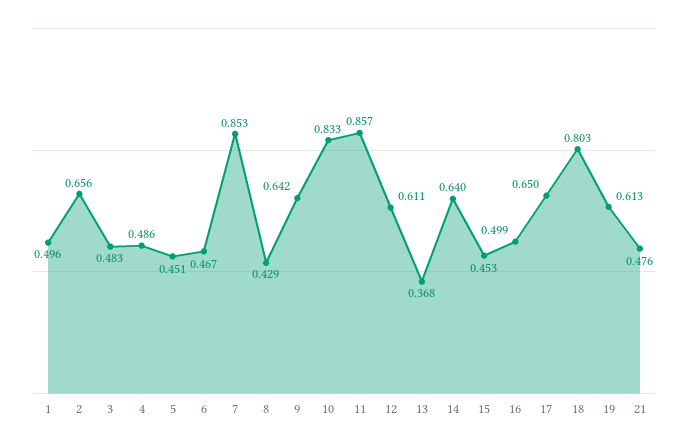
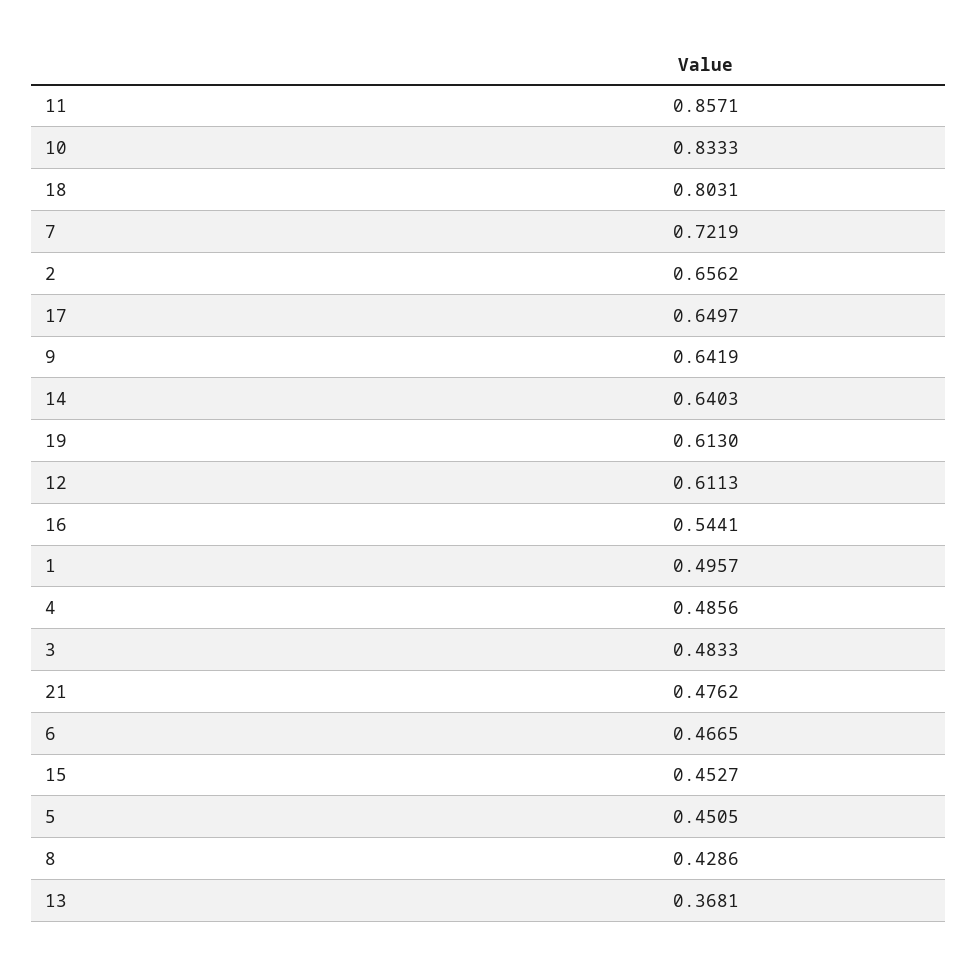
  {
    "1": 0.4957,
    "2": 0.6562,
    "3": 0.4833,
    "4": 0.4856,
    "5": 0.4505,
    "6": 0.4665,
-   "7": 0.853,
+   "7": 0.7219,
    "8": 0.4286,
    "9": 0.6419,
    "10": 0.8333,
    "11": 0.8571,
    "12": 0.6113,
    "13": 0.3681,
    "14": 0.6403,
    "15": 0.4527,
-   "16": 0.499,
+   "16": 0.5441,
    "17": 0.6497,
    "18": 0.8031,
    "19": 0.613,
    "21": 0.4762
  }

